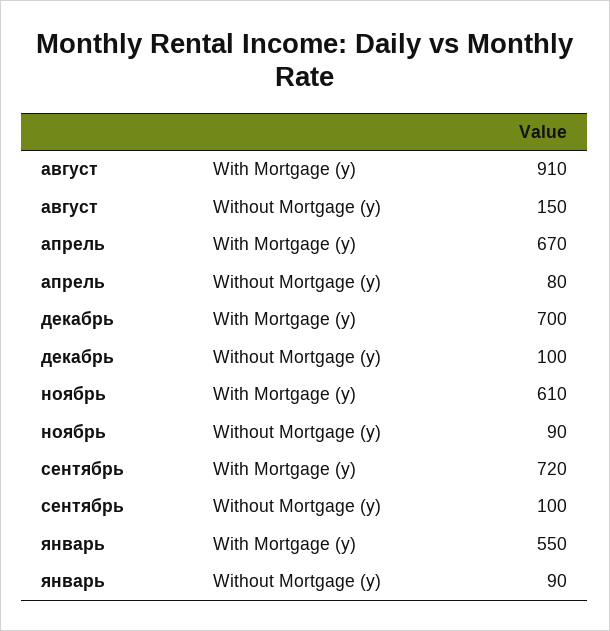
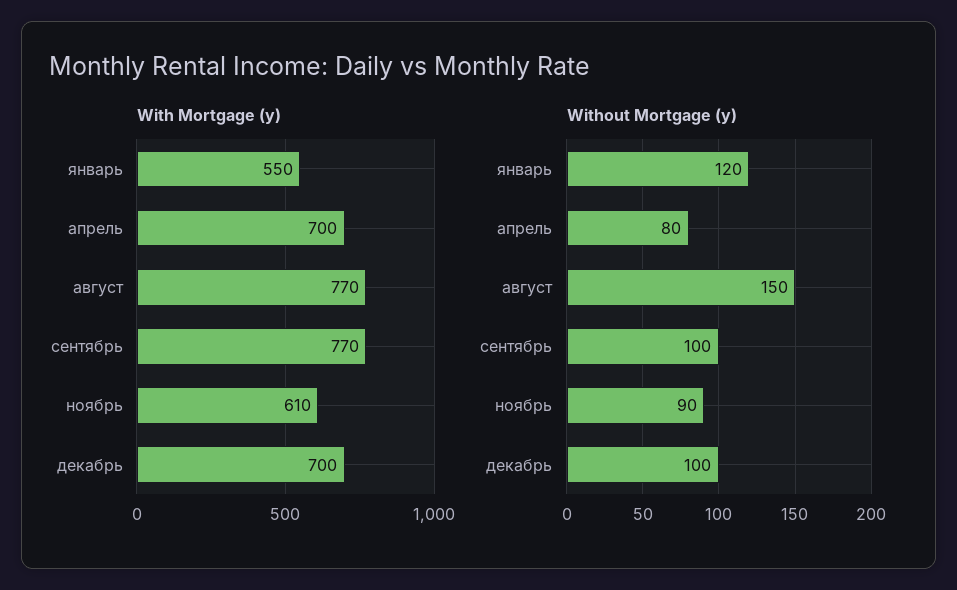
  {
    "With Mortgage (y)": {
-     "август": 910,
+     "август": 770,
-     "апрель": 670,
+     "апрель": 700,
      "декабрь": 700,
      "ноябрь": 610,
-     "сентябрь": 720,
+     "сентябрь": 770,
      "январь": 550
    },
    "Without Mortgage (y)": {
      "август": 150,
      "апрель": 80,
      "декабрь": 100,
      "ноябрь": 90,
      "сентябрь": 100,
-     "январь": 90
+     "январь": 120
    }
  }

